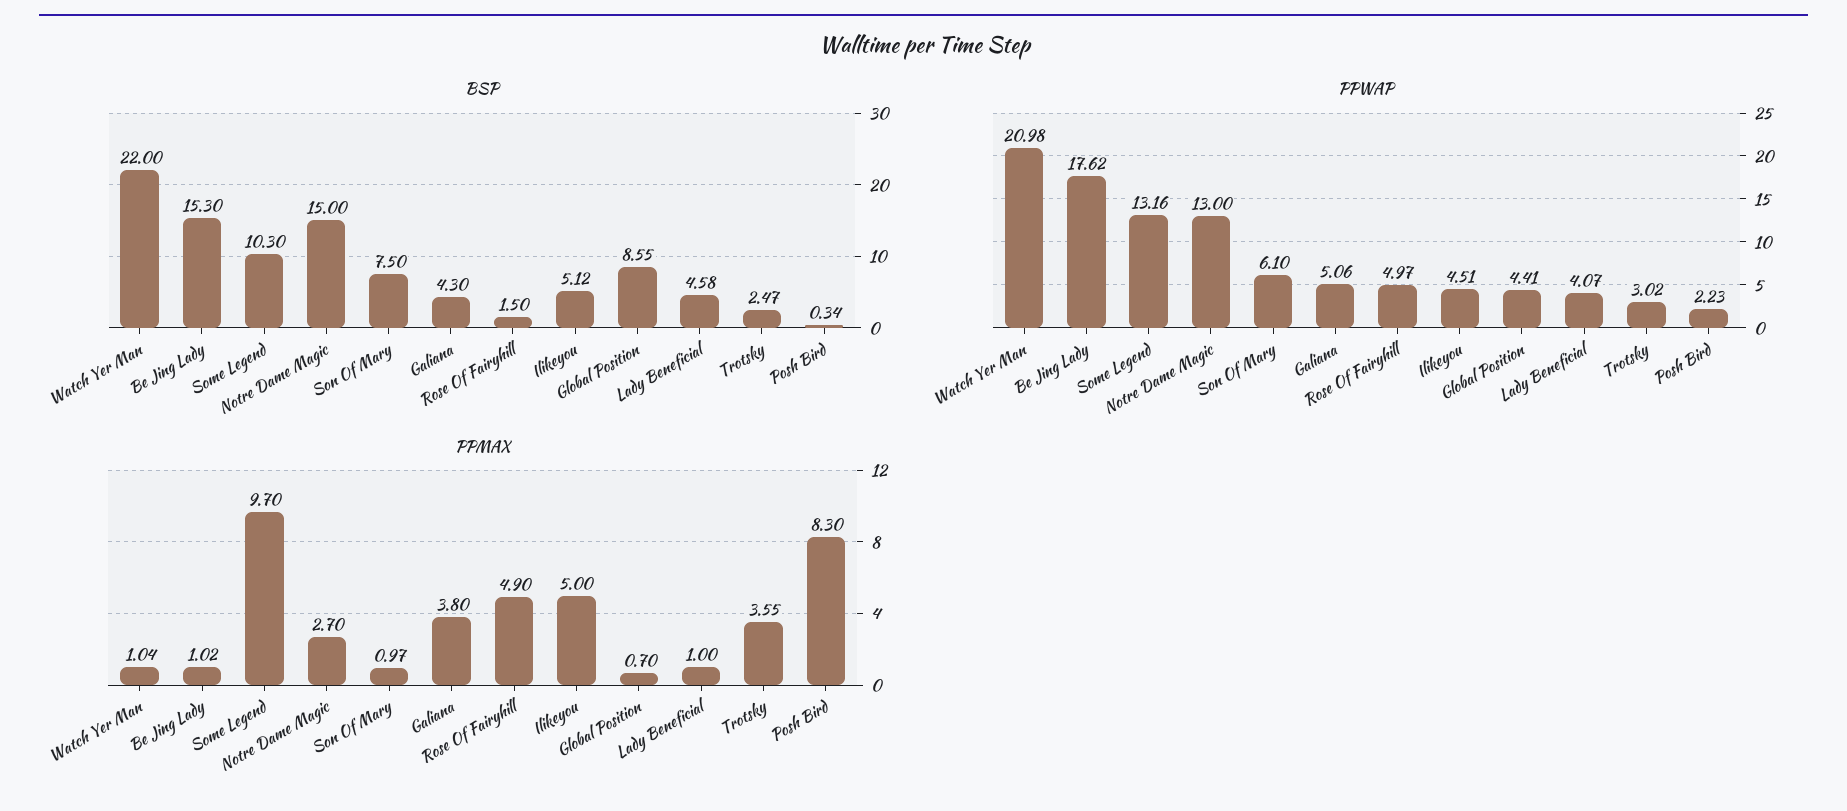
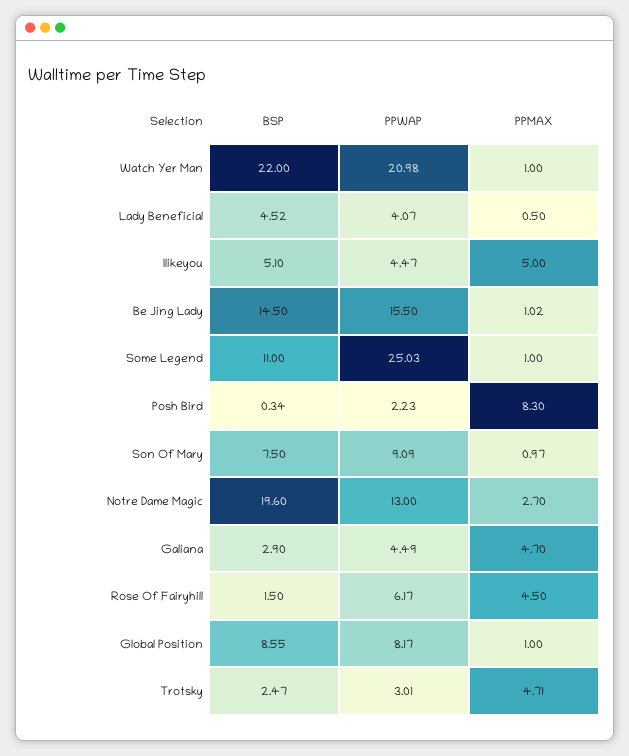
  {
    "BSP": {
      "Watch Yer Man": 22,
-     "Be Jing Lady": 15.3,
+     "Be Jing Lady": 14.5,
-     "Some Legend": 10.3,
+     "Some Legend": 11,
-     "Notre Dame Magic": 15,
+     "Notre Dame Magic": 19.6,
      "Son Of Mary": 7.5,
-     "Galiana": 4.3,
+     "Galiana": 2.9,
      "Rose Of Fairyhill": 1.5,
-     "Ilikeyou": 5.12,
+     "Ilikeyou": 5.1,
      "Global Position": 8.55,
-     "Lady Beneficial": 4.58,
+     "Lady Beneficial": 4.52,
      "Trotsky": 2.47,
      "Posh Bird": 0.34
    },
    "PPWAP": {
      "Watch Yer Man": 20.98,
-     "Be Jing Lady": 17.62,
+     "Be Jing Lady": 15.5,
-     "Some Legend": 13.16,
+     "Some Legend": 25.03,
      "Notre Dame Magic": 13,
-     "Son Of Mary": 6.1,
+     "Son Of Mary": 9.09,
-     "Galiana": 5.06,
+     "Galiana": 4.49,
-     "Rose Of Fairyhill": 4.97,
+     "Rose Of Fairyhill": 6.17,
-     "Ilikeyou": 4.51,
+     "Ilikeyou": 4.47,
-     "Global Position": 4.41,
+     "Global Position": 8.17,
      "Lady Beneficial": 4.07,
-     "Trotsky": 3.02,
+     "Trotsky": 3.01,
      "Posh Bird": 2.23
    },
    "PPMAX": {
-     "Watch Yer Man": 1.04,
+     "Watch Yer Man": 1,
      "Be Jing Lady": 1.02,
-     "Some Legend": 9.7,
+     "Some Legend": 1,
      "Notre Dame Magic": 2.7,
      "Son Of Mary": 0.97,
-     "Galiana": 3.8,
+     "Galiana": 4.7,
-     "Rose Of Fairyhill": 4.9,
+     "Rose Of Fairyhill": 4.5,
      "Ilikeyou": 5,
-     "Global Position": 0.7,
+     "Global Position": 1,
-     "Lady Beneficial": 1,
+     "Lady Beneficial": 0.5,
-     "Trotsky": 3.55,
+     "Trotsky": 4.71,
      "Posh Bird": 8.3
    }
  }

